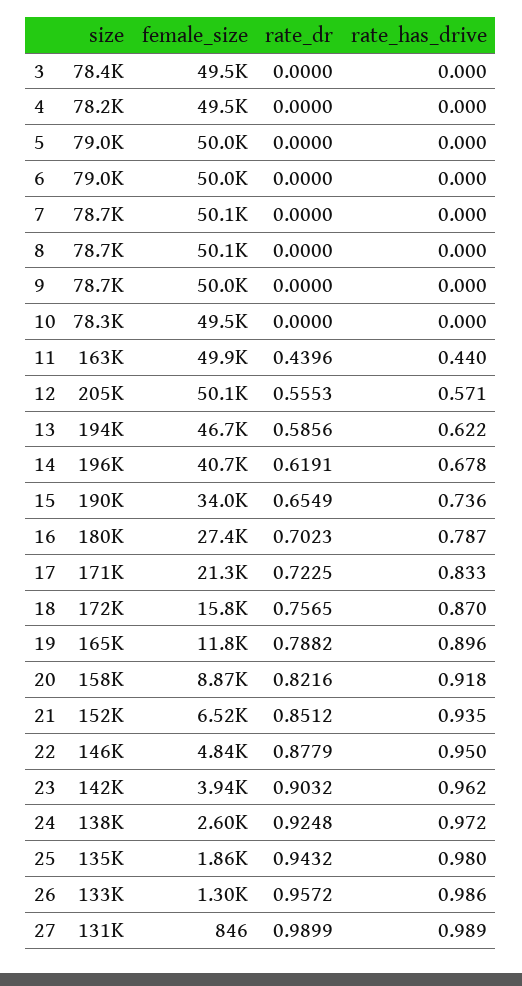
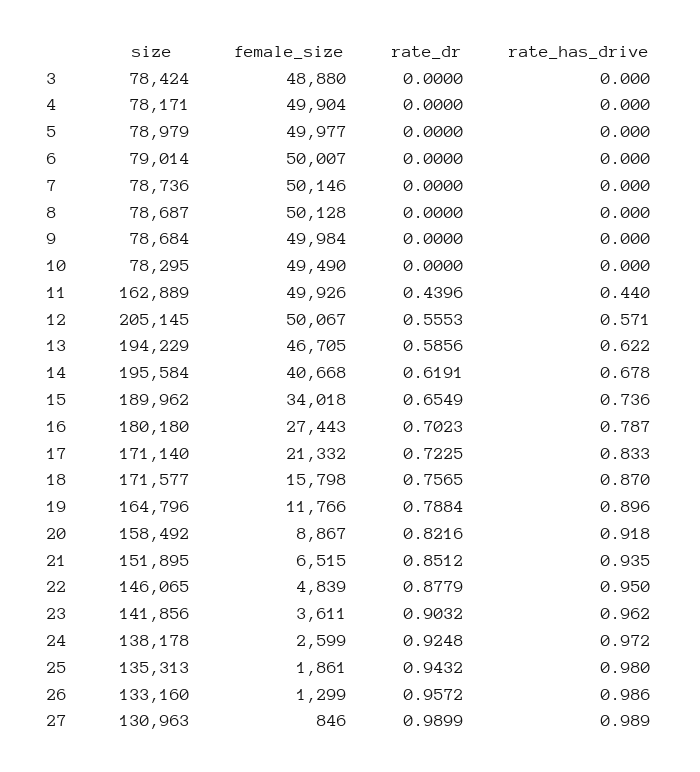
  {
    "size": {
      "3": 78424,
      "4": 78171,
      "5": 78979,
      "6": 79014,
      "7": 78736,
      "8": 78687,
      "9": 78684,
      "10": 78295,
      "11": 162889,
      "12": 205145,
      "13": 194229,
      "14": 195584,
      "15": 189962,
      "16": 180180,
      "17": 171140,
      "18": 171577,
      "19": 164796,
      "20": 158492,
      "21": 151895,
      "22": 146065,
      "23": 141856,
      "24": 138178,
      "25": 135313,
      "26": 133160,
      "27": 130963
    },
    "female_size": {
-     "3": 49500,
+     "3": 48880,
-     "4": 49500,
+     "4": 49904,
      "5": 49977,
      "6": 50007,
      "7": 50146,
      "8": 50128,
      "9": 49984,
      "10": 49490,
      "11": 49926,
      "12": 50067,
      "13": 46705,
      "14": 40668,
      "15": 34018,
      "16": 27443,
      "17": 21332,
      "18": 15798,
      "19": 11766,
      "20": 8867,
      "21": 6515,
      "22": 4839,
-     "23": 3940,
+     "23": 3611,
      "24": 2599,
      "25": 1861,
      "26": 1299,
      "27": 846
    },
    "rate_dr": {
      "3": 0,
      "4": 0,
      "5": 0,
      "6": 0,
      "7": 0,
      "8": 0,
      "9": 0,
      "10": 0,
      "11": 0.4396,
      "12": 0.5553,
      "13": 0.5856,
      "14": 0.6191,
      "15": 0.6549,
      "16": 0.7023,
      "17": 0.7225,
      "18": 0.7565,
-     "19": 0.7882,
+     "19": 0.7884,
      "20": 0.8216,
      "21": 0.8512,
      "22": 0.8779,
      "23": 0.9032,
      "24": 0.9248,
      "25": 0.9432,
      "26": 0.9572,
      "27": 0.9899
    },
    "rate_has_drive": {
      "3": 0,
      "4": 0,
      "5": 0,
      "6": 0,
      "7": 0,
      "8": 0,
      "9": 0,
      "10": 0,
      "11": 0.44,
      "12": 0.571,
      "13": 0.622,
      "14": 0.678,
      "15": 0.736,
      "16": 0.787,
      "17": 0.833,
      "18": 0.87,
      "19": 0.896,
      "20": 0.918,
      "21": 0.935,
      "22": 0.95,
      "23": 0.962,
      "24": 0.972,
      "25": 0.98,
      "26": 0.986,
      "27": 0.989
    }
  }

